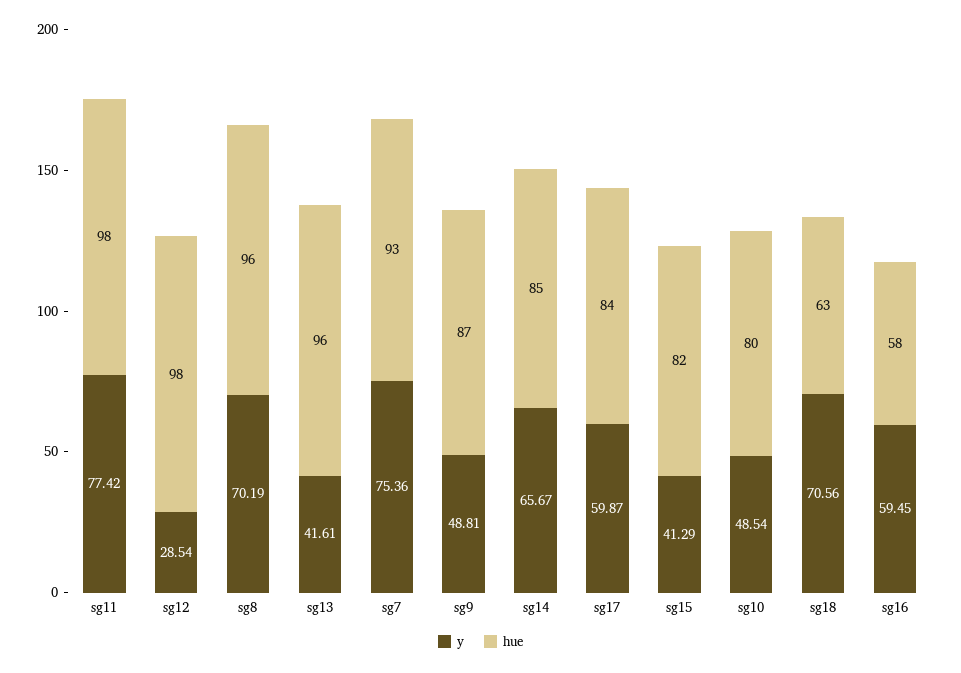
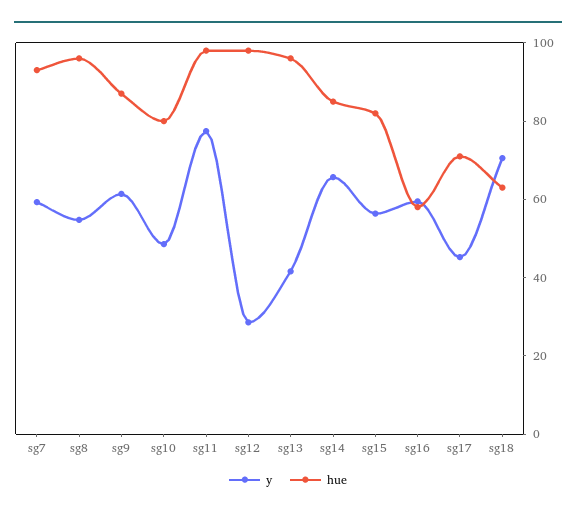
  {
    "y": {
      "sg11": 77.42,
      "sg12": 28.54,
-     "sg8": 70.19,
+     "sg8": 55,
      "sg13": 41.61,
-     "sg7": 75.36,
+     "sg7": 60,
-     "sg9": 48.81,
+     "sg9": 60,
      "sg14": 65.67,
-     "sg17": 59.87,
+     "sg17": 45,
-     "sg15": 41.29,
+     "sg15": 55,
      "sg10": 48.54,
      "sg18": 70.56,
      "sg16": 59.45
    },
    "hue": {
      "sg11": 98,
      "sg12": 98,
      "sg8": 96,
      "sg13": 96,
      "sg7": 93,
      "sg9": 87,
      "sg14": 85,
-     "sg17": 84,
+     "sg17": 70,
      "sg15": 82,
      "sg10": 80,
      "sg18": 63,
      "sg16": 58
    }
  }

